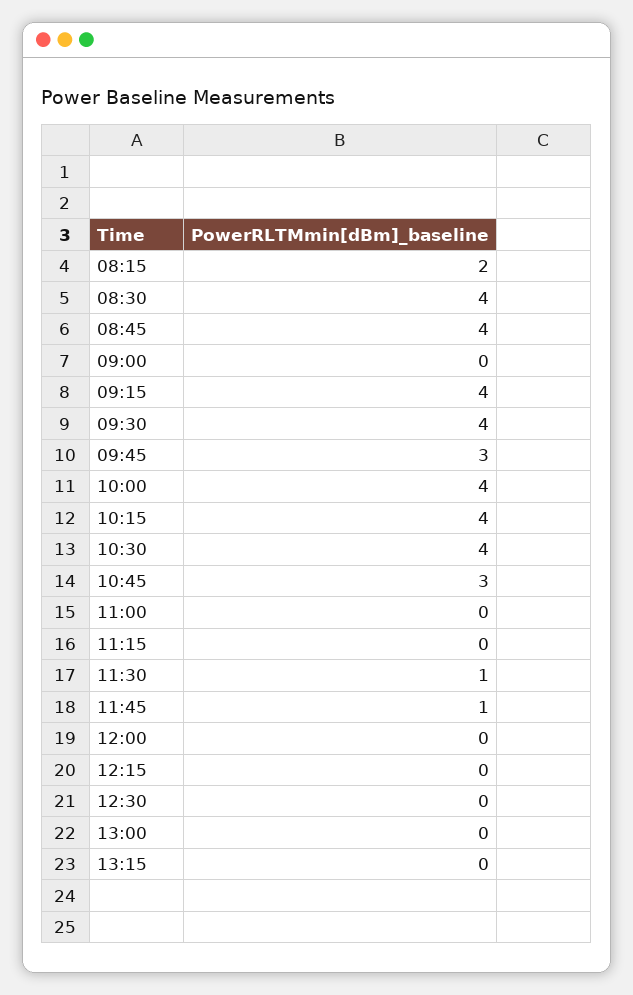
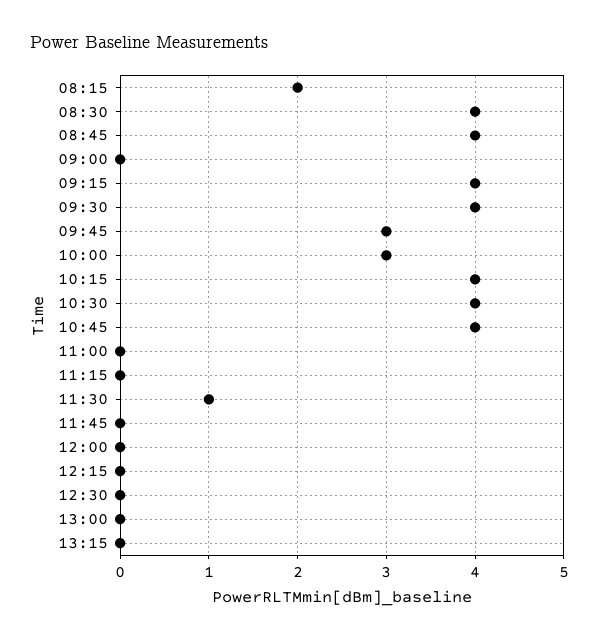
  {
    "08:15": 2,
    "08:30": 4,
    "08:45": 4,
    "09:00": 0,
    "09:15": 4,
    "09:30": 4,
    "09:45": 3,
-   "10:00": 4,
+   "10:00": 3,
    "10:15": 4,
    "10:30": 4,
-   "10:45": 3,
+   "10:45": 4,
    "11:00": 0,
    "11:15": 0,
    "11:30": 1,
-   "11:45": 1,
+   "11:45": 0,
    "12:00": 0,
    "12:15": 0,
    "12:30": 0,
    "13:00": 0,
    "13:15": 0
  }

